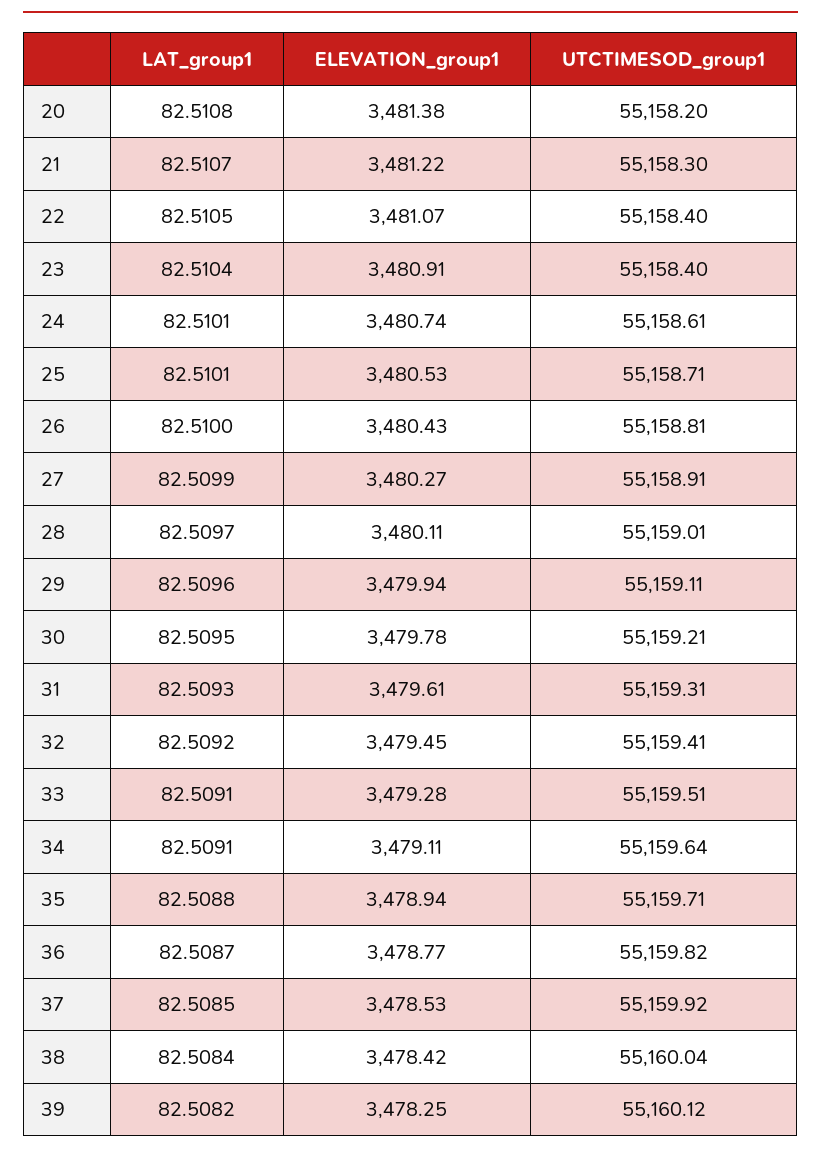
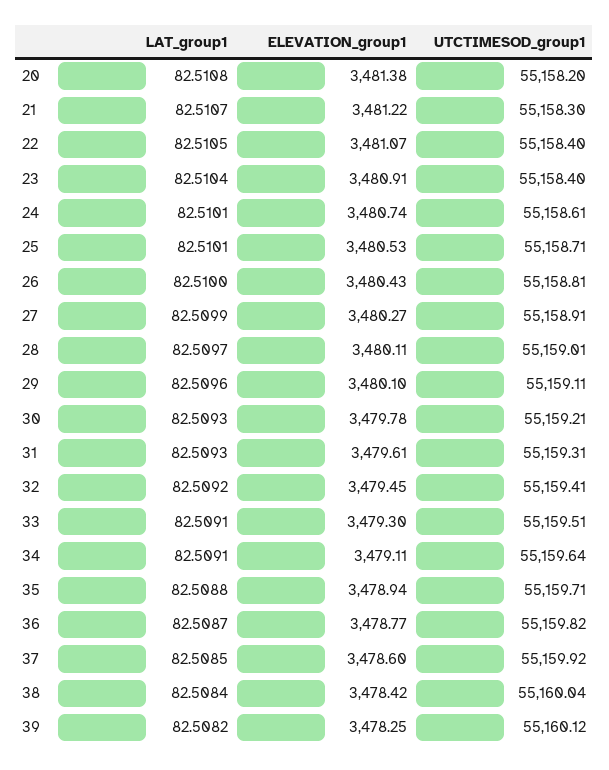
  {
    "LAT_group1": {
      "20": 82.5108,
      "21": 82.5107,
      "22": 82.5105,
      "23": 82.5104,
      "24": 82.5101,
      "25": 82.5101,
      "26": 82.51,
      "27": 82.5099,
      "28": 82.5097,
      "29": 82.5096,
-     "30": 82.5095,
+     "30": 82.5093,
      "31": 82.5093,
      "32": 82.5092,
      "33": 82.5091,
      "34": 82.5091,
      "35": 82.5088,
      "36": 82.5087,
      "37": 82.5085,
      "38": 82.5084,
      "39": 82.5082
    },
    "ELEVATION_group1": {
      "20": 3481.38,
      "21": 3481.22,
      "22": 3481.07,
      "23": 3480.91,
      "24": 3480.74,
      "25": 3480.53,
      "26": 3480.43,
      "27": 3480.27,
      "28": 3480.11,
-     "29": 3479.94,
+     "29": 3480.1,
      "30": 3479.78,
      "31": 3479.61,
      "32": 3479.45,
-     "33": 3479.28,
+     "33": 3479.3,
      "34": 3479.11,
      "35": 3478.94,
      "36": 3478.77,
-     "37": 3478.53,
+     "37": 3478.6,
      "38": 3478.42,
      "39": 3478.25
    },
    "UTCTIMESOD_group1": {
      "20": 55158.2,
      "21": 55158.3,
      "22": 55158.4,
      "23": 55158.4,
      "24": 55158.61,
      "25": 55158.71,
      "26": 55158.81,
      "27": 55158.91,
      "28": 55159.01,
      "29": 55159.11,
      "30": 55159.21,
      "31": 55159.31,
      "32": 55159.41,
      "33": 55159.51,
      "34": 55159.64,
      "35": 55159.71,
      "36": 55159.82,
      "37": 55159.92,
      "38": 55160.04,
      "39": 55160.12
    }
  }

